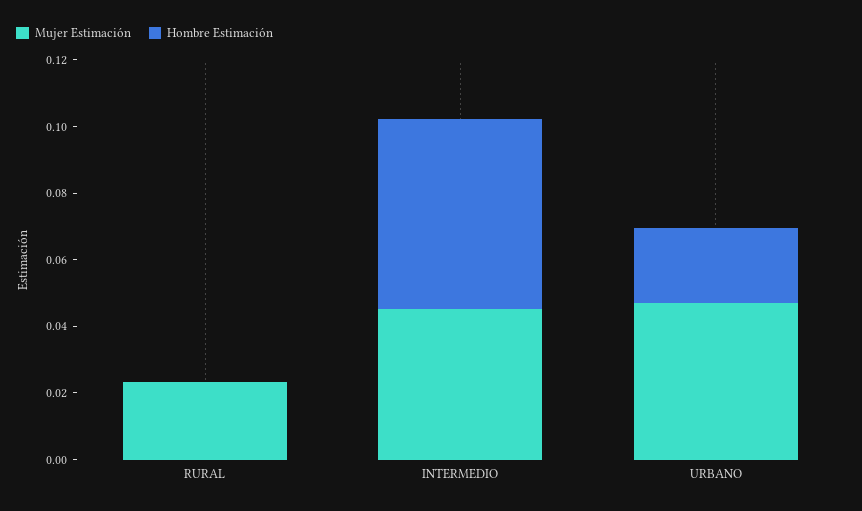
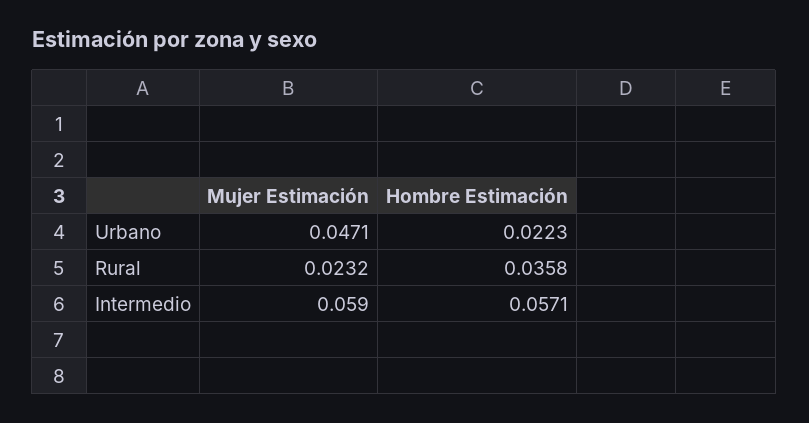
  {
    "Mujer Estimación": {
      "RURAL": 0.0232,
-     "INTERMEDIO": 0.045,
+     "INTERMEDIO": 0.059,
      "URBANO": 0.0471
    },
    "Hombre Estimación": {
-     "RURAL": 0,
+     "RURAL": 0.0358,
      "INTERMEDIO": 0.0571,
      "URBANO": 0.0223
    }
  }

